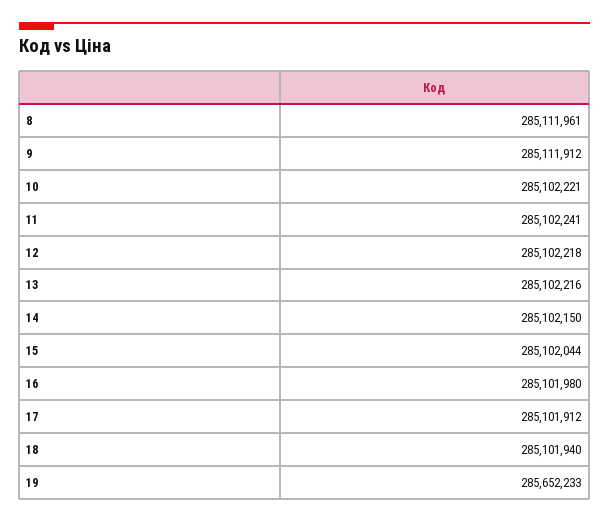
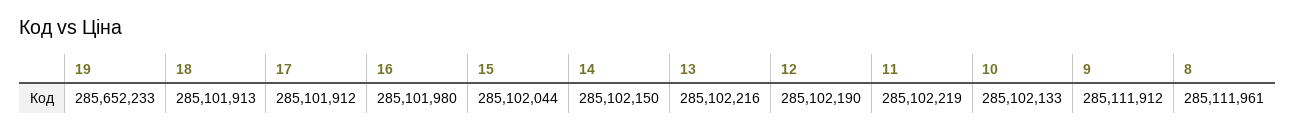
  {
    "8": 285111961,
    "9": 285111912,
-   "10": 285102221,
+   "10": 285102133,
-   "11": 285102241,
+   "11": 285102219,
-   "12": 285102218,
+   "12": 285102190,
    "13": 285102216,
    "14": 285102150,
    "15": 285102044,
    "16": 285101980,
    "17": 285101912,
-   "18": 285101940,
+   "18": 285101913,
    "19": 285652233
  }

